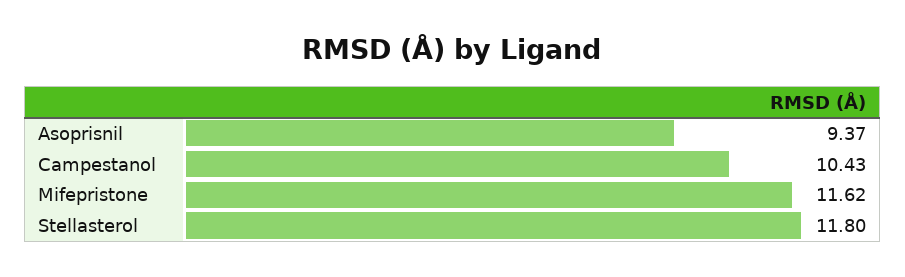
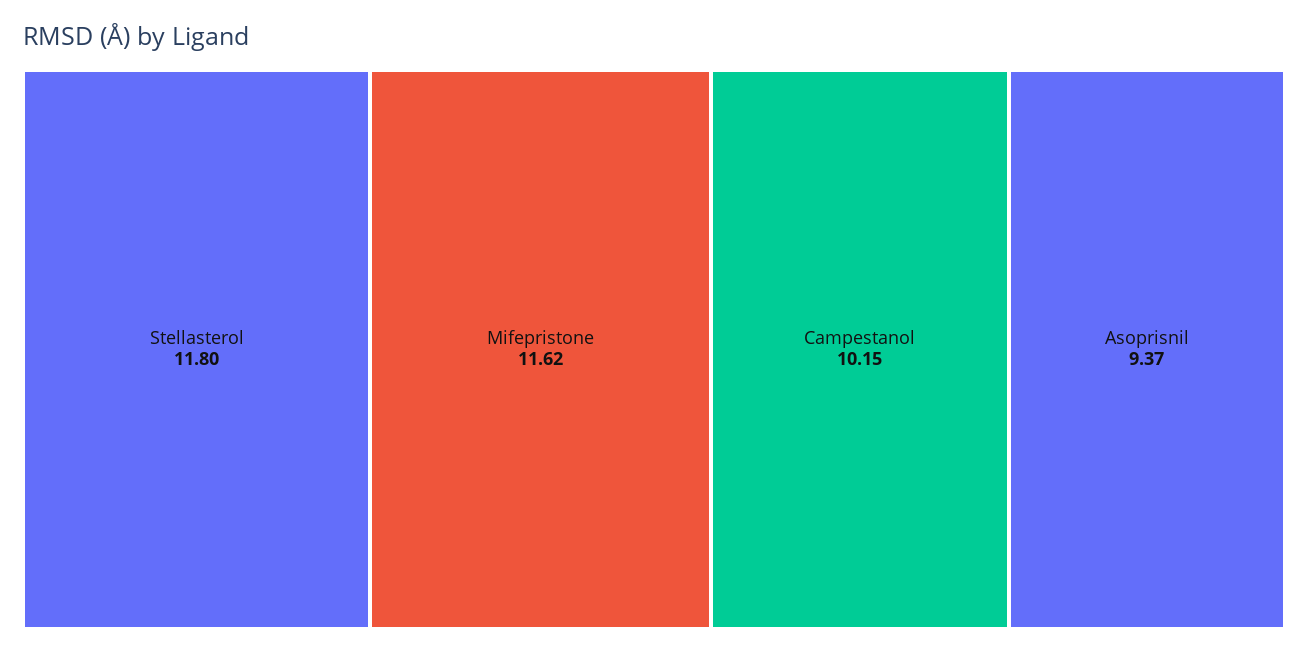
  {
    "Asoprisnil": 9.37,
-   "Campestanol": 10.43,
+   "Campestanol": 10.15,
    "Mifepristone": 11.62,
    "Stellasterol": 11.8
  }

